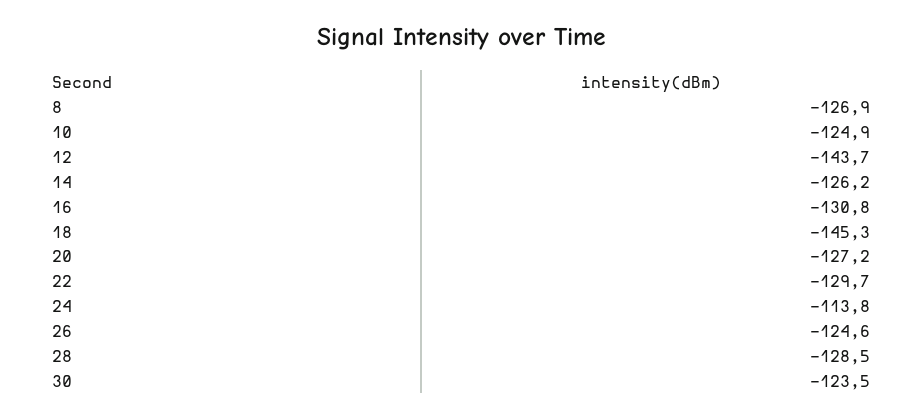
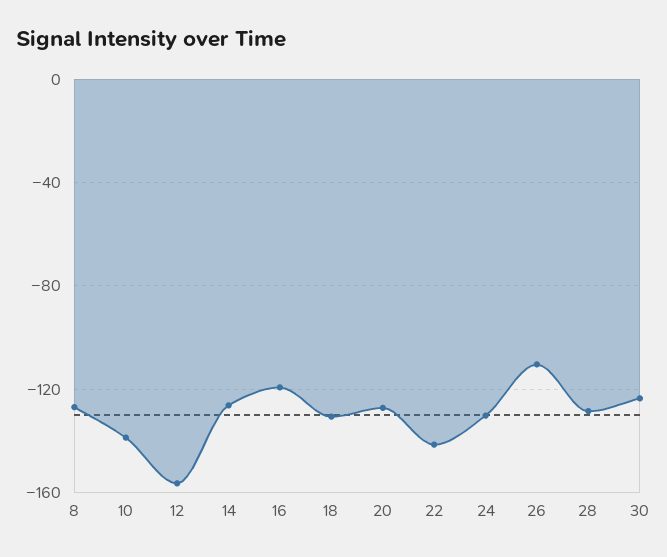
  {
    "8": -126.9,
-   "10": -124.9,
+   "10": -140,
-   "12": -143.7,
+   "12": -155,
    "14": -126.2,
-   "16": -130.8,
+   "16": -120,
-   "18": -145.3,
+   "18": -130,
    "20": -127.2,
-   "22": -129.7,
+   "22": -140,
-   "24": -113.8,
+   "24": -130,
-   "26": -124.6,
+   "26": -110,
    "28": -128.5,
    "30": -123.5
  }

